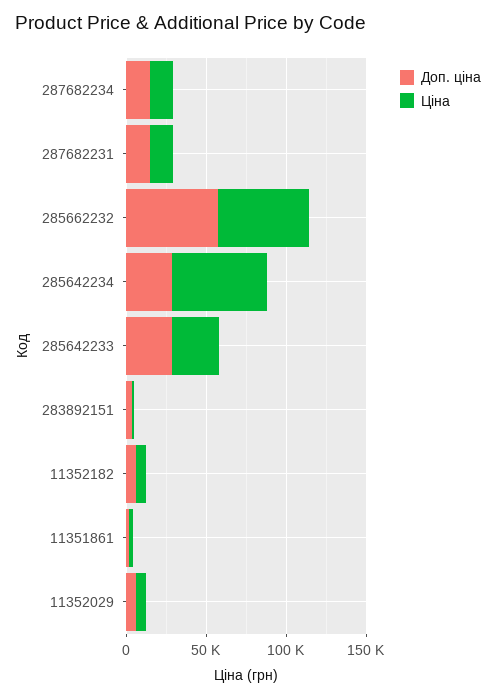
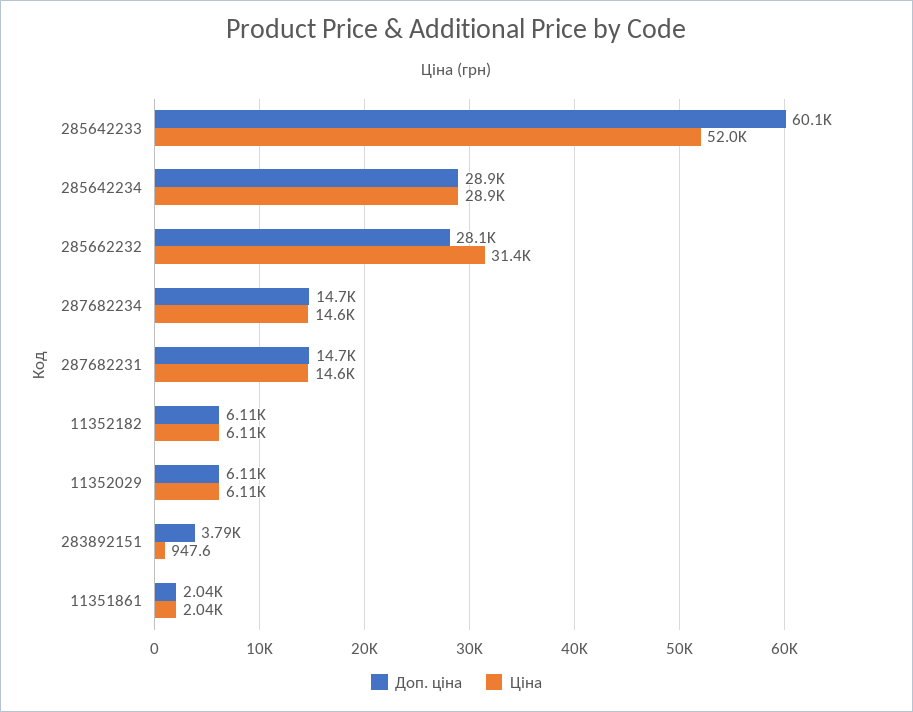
  {
    "Доп. ціна": {
      "287682234": 14700,
      "287682231": 14700,
-     "285662232": 60000,
+     "285662232": 28100,
      "285642234": 28900,
-     "285642233": 30000,
+     "285642233": 60100,
      "283892151": 3790,
      "11352182": 6110,
      "11351861": 2040,
      "11352029": 6110
    },
    "Ціна": {
      "287682234": 14600,
      "287682231": 14600,
-     "285662232": 60000,
+     "285662232": 31400,
-     "285642234": 60000,
+     "285642234": 28900,
-     "285642233": 30000,
+     "285642233": 52000,
      "283892151": 947.6,
      "11352182": 6110,
      "11351861": 2040,
      "11352029": 6110
    }
  }

